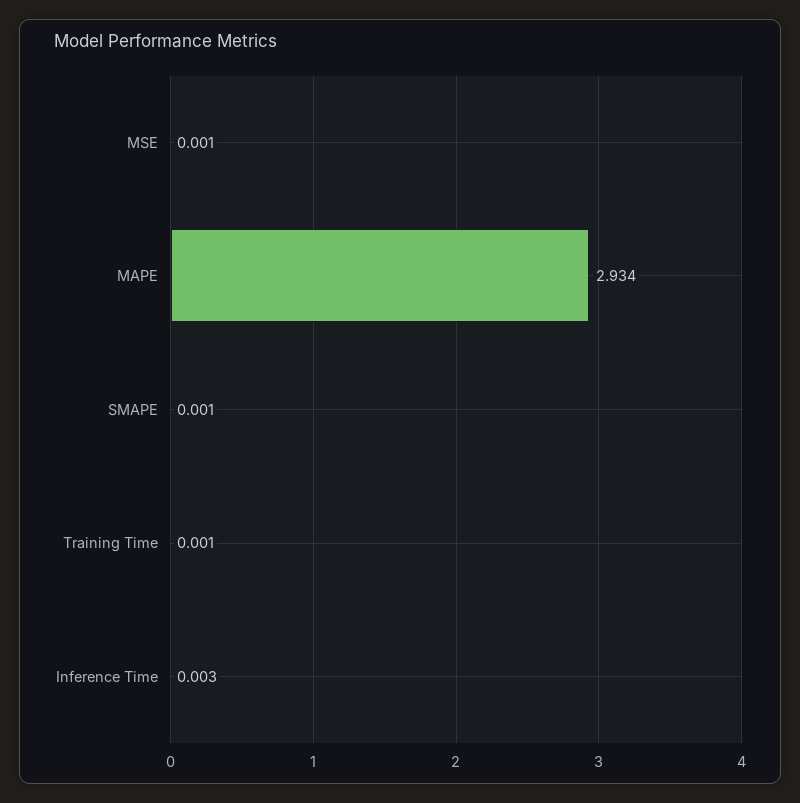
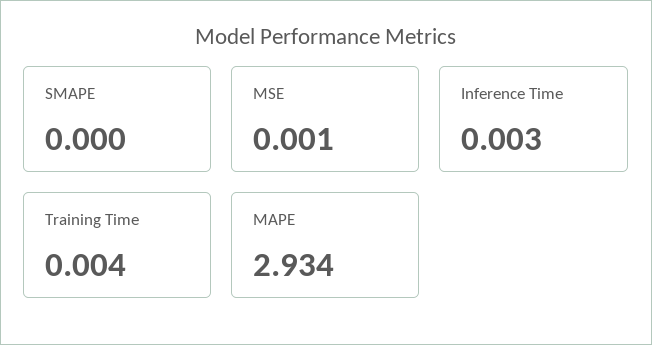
  {
    "MSE": 0.001,
    "MAPE": 2.934,
-   "SMAPE": 0.001,
+   "SMAPE": 0,
-   "Training Time": 0.001,
+   "Training Time": 0.004,
    "Inference Time": 0.003
  }

